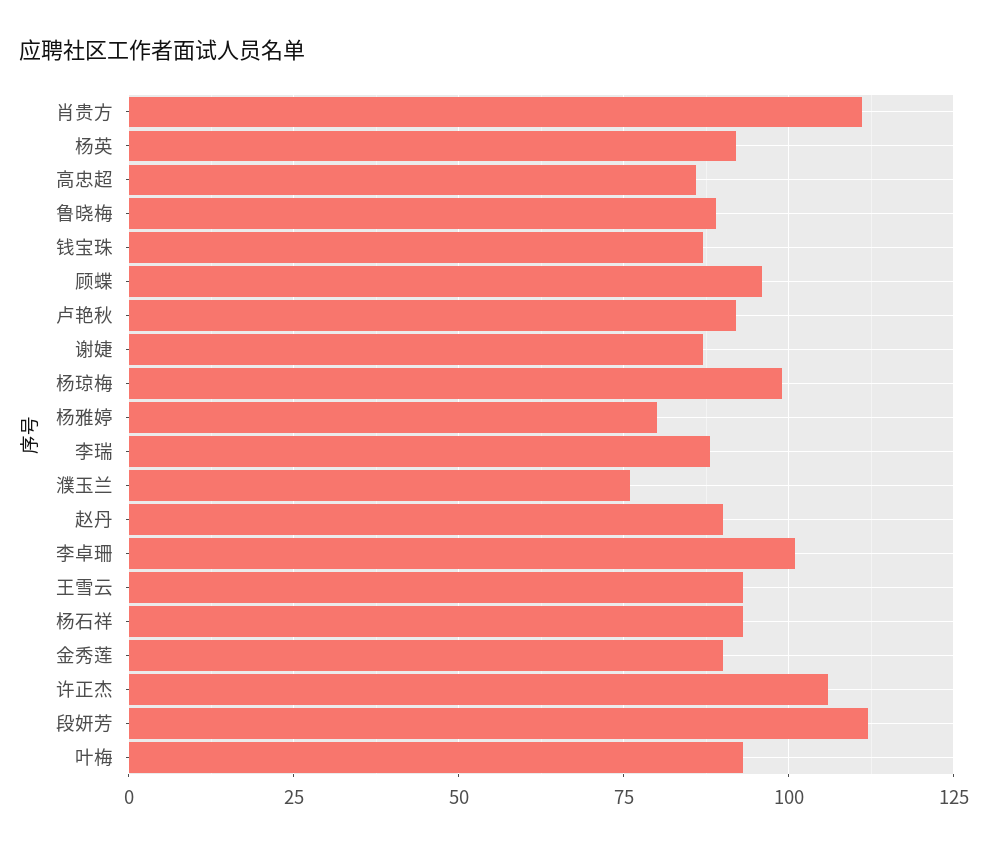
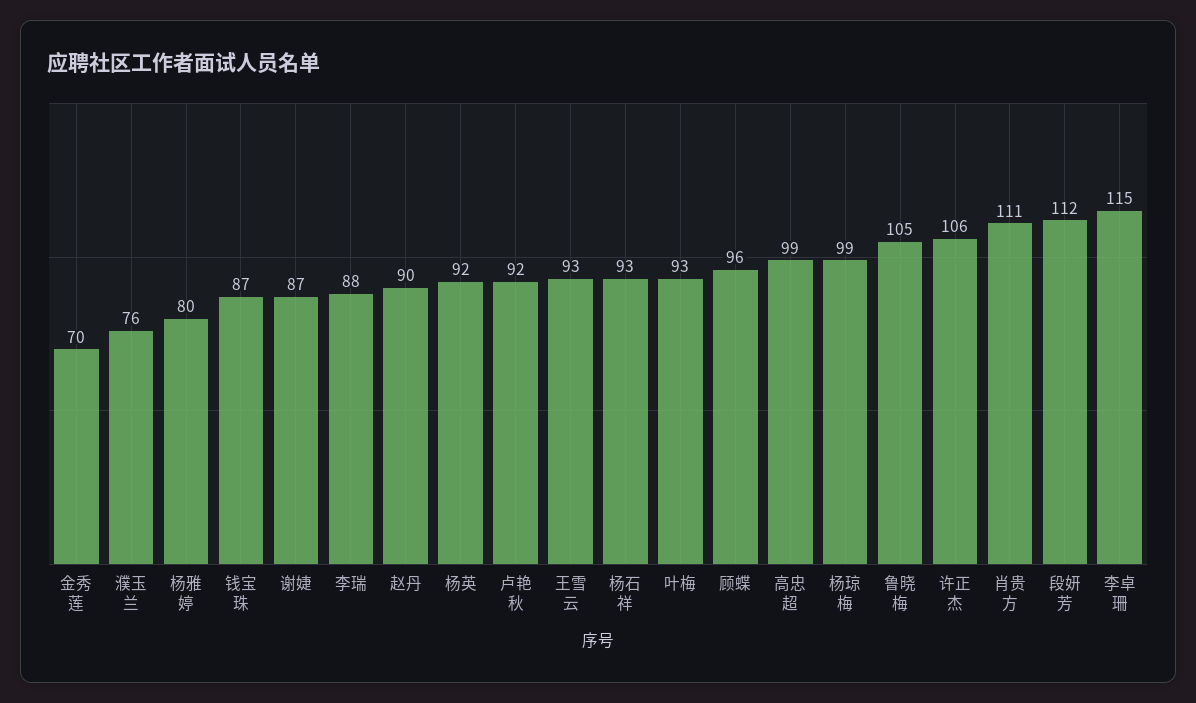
  {
    "肖贵方": 111,
    "杨英": 92,
-   "高忠超": 85,
+   "高忠超": 99,
-   "鲁晓梅": 90,
+   "鲁晓梅": 105,
    "钱宝珠": 87,
    "顾蝶": 96,
    "卢艳秋": 92,
    "谢婕": 87,
    "杨琼梅": 99,
    "杨雅婷": 80,
    "李瑞": 88,
    "濮玉兰": 76,
    "赵丹": 90,
-   "李卓珊": 100,
+   "李卓珊": 115,
    "王雪云": 93,
    "杨石祥": 93,
-   "金秀莲": 90,
+   "金秀莲": 70,
    "许正杰": 106,
    "段妍芳": 112,
    "叶梅": 93
  }

